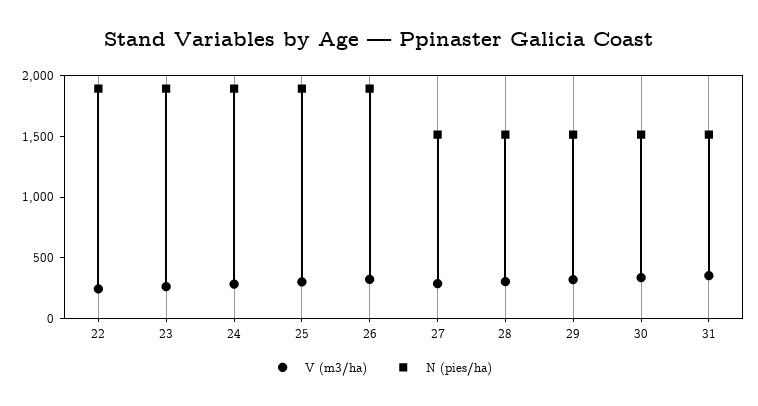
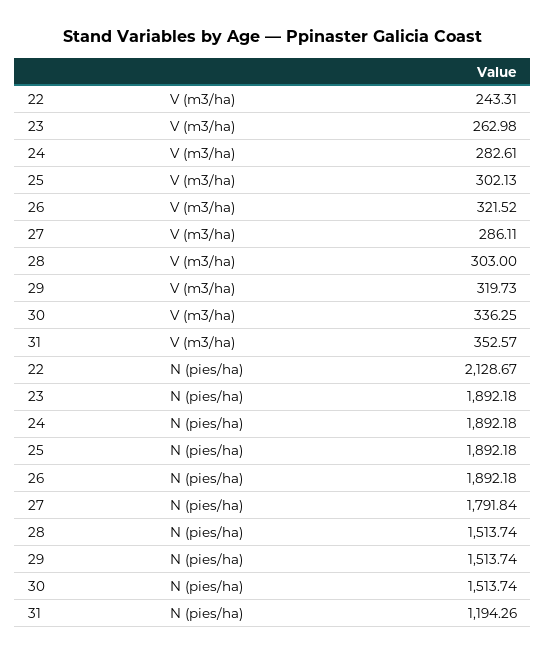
  {
    "V (m3/ha)": {
      "22": 243.31,
      "23": 262.98,
      "24": 282.61,
      "25": 302.13,
      "26": 321.52,
      "27": 286.11,
      "28": 303,
      "29": 319.73,
      "30": 336.25,
      "31": 352.57
    },
    "N (pies/ha)": {
-     "22": 1900,
+     "22": 2128.67,
      "23": 1892.18,
      "24": 1892.18,
      "25": 1892.18,
      "26": 1892.18,
-     "27": 1500,
+     "27": 1791.84,
      "28": 1513.74,
      "29": 1513.74,
      "30": 1513.74,
-     "31": 1500
+     "31": 1194.26
    }
  }

